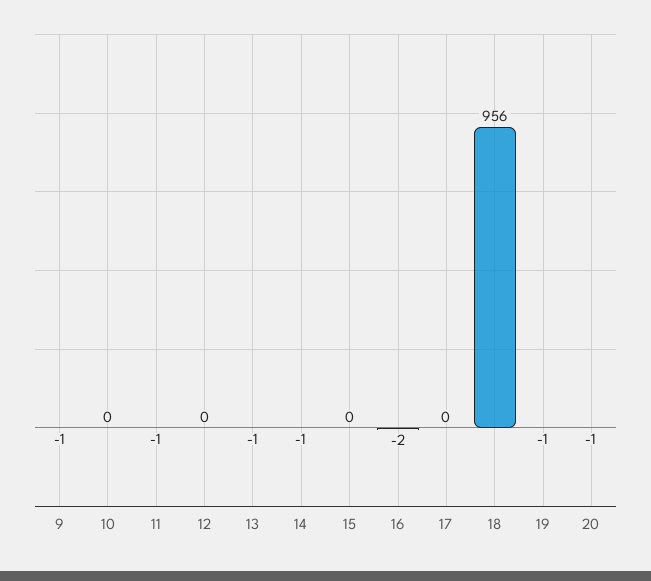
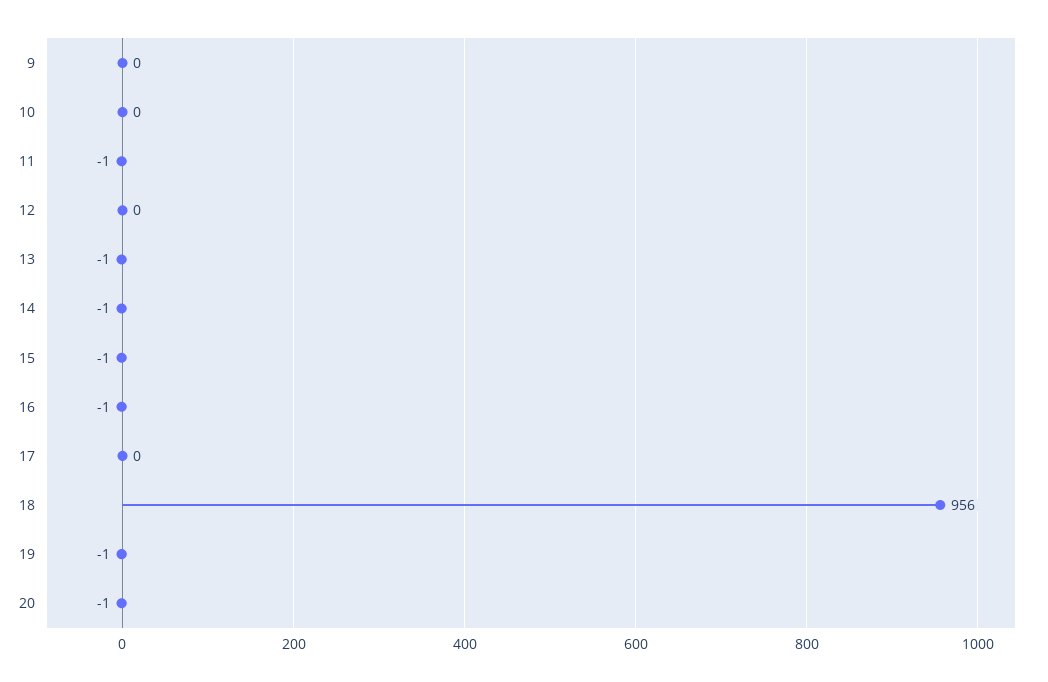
  {
-   "9": -1,
+   "9": 0,
    "10": 0,
    "11": -1,
    "12": 0,
    "13": -1,
    "14": -1,
-   "15": 0,
+   "15": -1,
-   "16": -2,
+   "16": -1,
    "17": 0,
    "18": 956,
    "19": -1,
    "20": -1
  }

